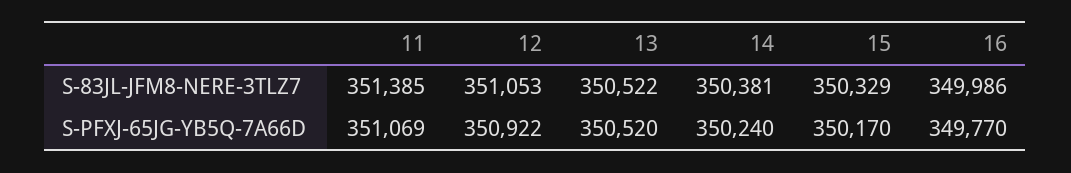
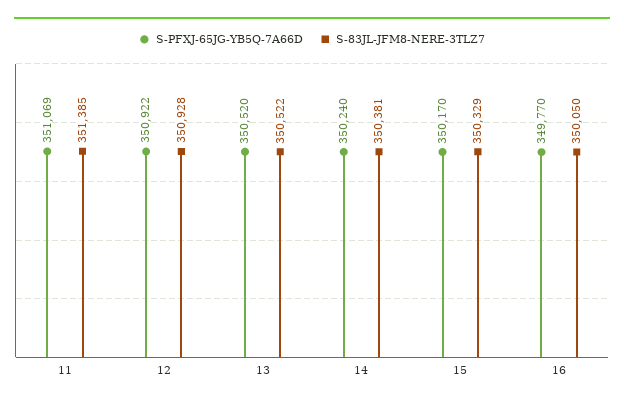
  {
    "S-83JL-JFM8-NERE-3TLZ7": {
      "11": 351385,
-     "12": 351053,
+     "12": 350928,
      "13": 350522,
      "14": 350381,
      "15": 350329,
-     "16": 349986
+     "16": 350050
    },
    "S-PFXJ-65JG-YB5Q-7A66D": {
      "11": 351069,
      "12": 350922,
      "13": 350520,
      "14": 350240,
      "15": 350170,
      "16": 349770
    }
  }

